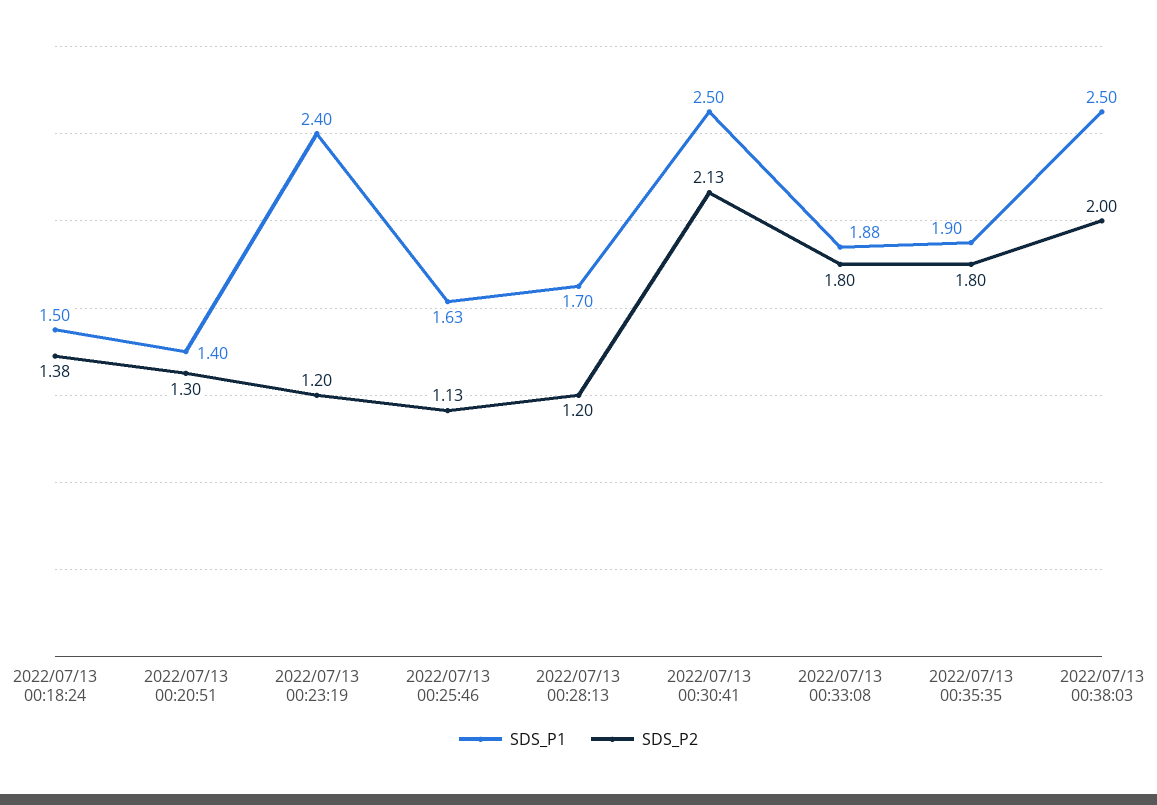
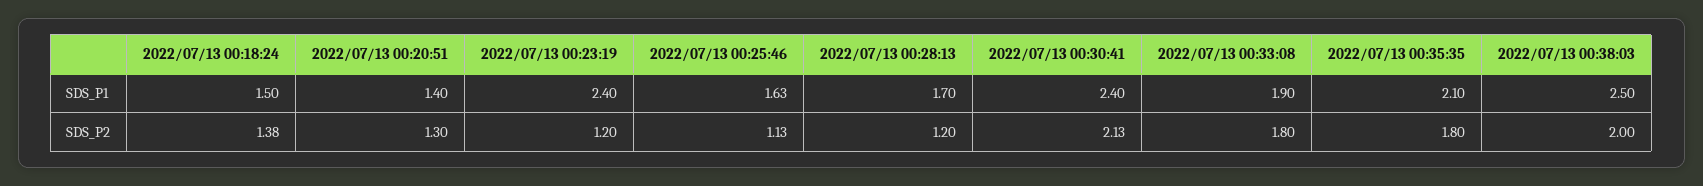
  {
    "SDS_P1": {
      "2022/07/13 00:18:24": 1.5,
      "2022/07/13 00:20:51": 1.4,
      "2022/07/13 00:23:19": 2.4,
      "2022/07/13 00:25:46": 1.63,
      "2022/07/13 00:28:13": 1.7,
-     "2022/07/13 00:30:41": 2.5,
+     "2022/07/13 00:30:41": 2.4,
-     "2022/07/13 00:33:08": 1.88,
+     "2022/07/13 00:33:08": 1.9,
-     "2022/07/13 00:35:35": 1.9,
+     "2022/07/13 00:35:35": 2.1,
      "2022/07/13 00:38:03": 2.5
    },
    "SDS_P2": {
      "2022/07/13 00:18:24": 1.38,
      "2022/07/13 00:20:51": 1.3,
      "2022/07/13 00:23:19": 1.2,
      "2022/07/13 00:25:46": 1.13,
      "2022/07/13 00:28:13": 1.2,
      "2022/07/13 00:30:41": 2.13,
      "2022/07/13 00:33:08": 1.8,
      "2022/07/13 00:35:35": 1.8,
      "2022/07/13 00:38:03": 2
    }
  }

